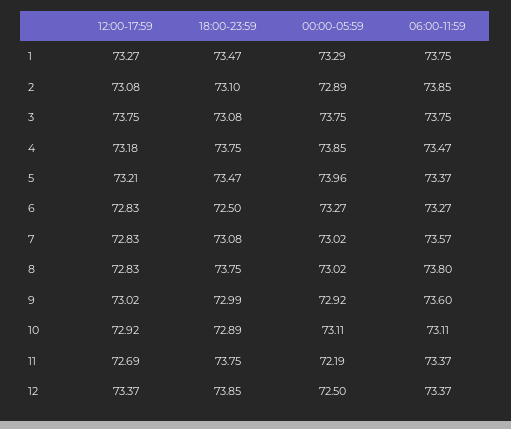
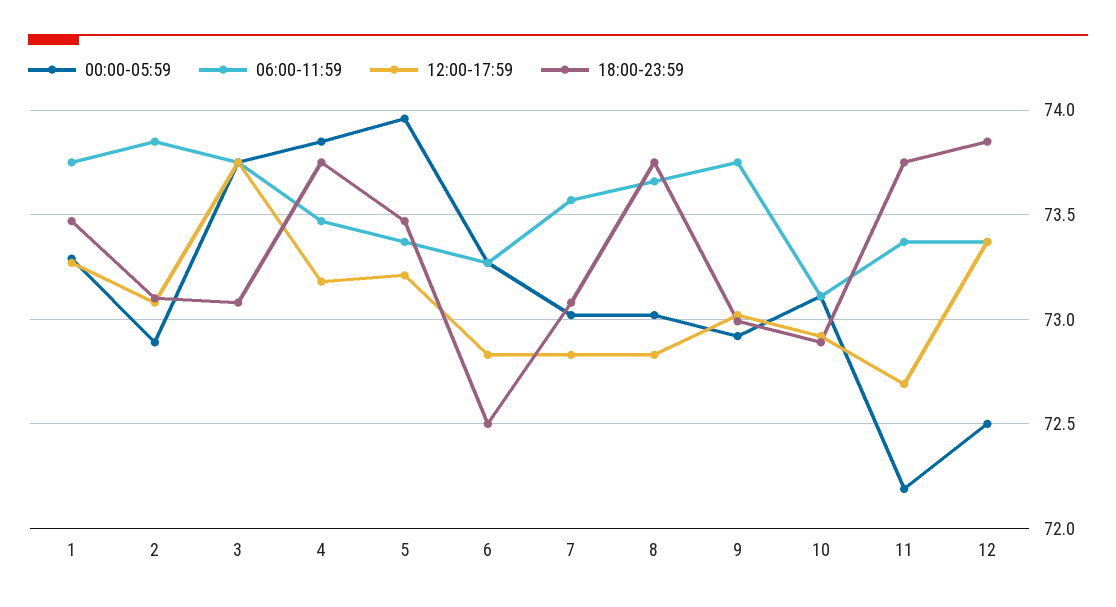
  {
    "12:00-17:59": {
      "1": 73.27,
      "2": 73.08,
      "3": 73.75,
      "4": 73.18,
      "5": 73.21,
      "6": 72.83,
      "7": 72.83,
      "8": 72.83,
      "9": 73.02,
      "10": 72.92,
      "11": 72.69,
      "12": 73.37
    },
    "18:00-23:59": {
      "1": 73.47,
      "2": 73.1,
      "3": 73.08,
      "4": 73.75,
      "5": 73.47,
      "6": 72.5,
      "7": 73.08,
      "8": 73.75,
      "9": 72.99,
      "10": 72.89,
      "11": 73.75,
      "12": 73.85
    },
    "00:00-05:59": {
      "1": 73.29,
      "2": 72.89,
      "3": 73.75,
      "4": 73.85,
      "5": 73.96,
      "6": 73.27,
      "7": 73.02,
      "8": 73.02,
      "9": 72.92,
      "10": 73.11,
      "11": 72.19,
      "12": 72.5
    },
    "06:00-11:59": {
      "1": 73.75,
      "2": 73.85,
      "3": 73.75,
      "4": 73.47,
      "5": 73.37,
      "6": 73.27,
      "7": 73.57,
-     "8": 73.8,
+     "8": 73.65,
-     "9": 73.6,
+     "9": 73.75,
      "10": 73.11,
      "11": 73.37,
      "12": 73.37
    }
  }

